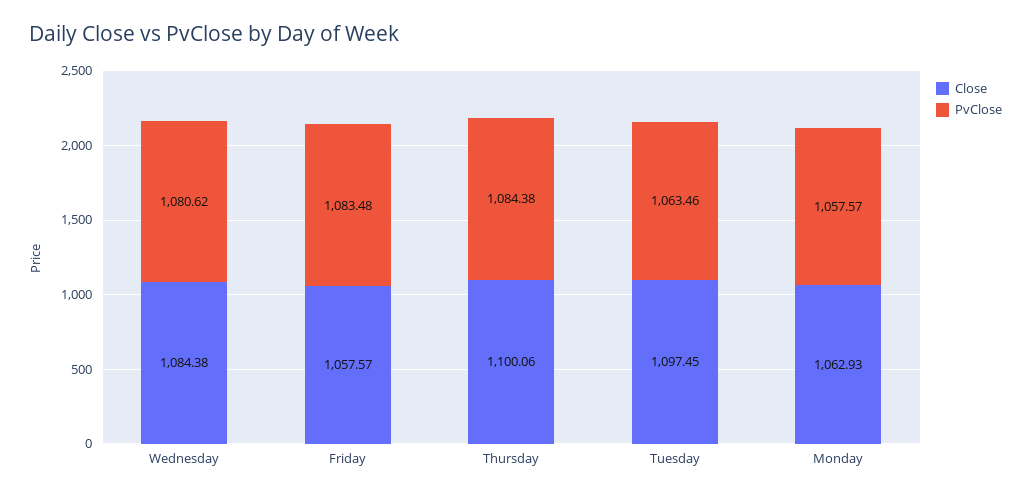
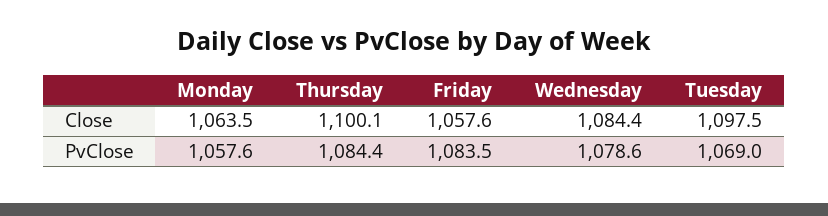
  {
    "Close": {
      "Wednesday": 1084.38,
      "Friday": 1057.57,
      "Thursday": 1100.06,
      "Tuesday": 1097.45,
-     "Monday": 1062.93
+     "Monday": 1063.5
    },
    "PvClose": {
-     "Wednesday": 1080.62,
+     "Wednesday": 1078.6,
      "Friday": 1083.48,
      "Thursday": 1084.38,
-     "Tuesday": 1063.46,
+     "Tuesday": 1069,
      "Monday": 1057.57
    }
  }

